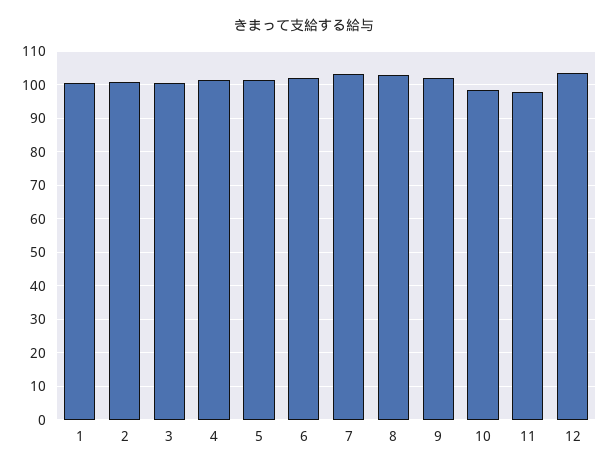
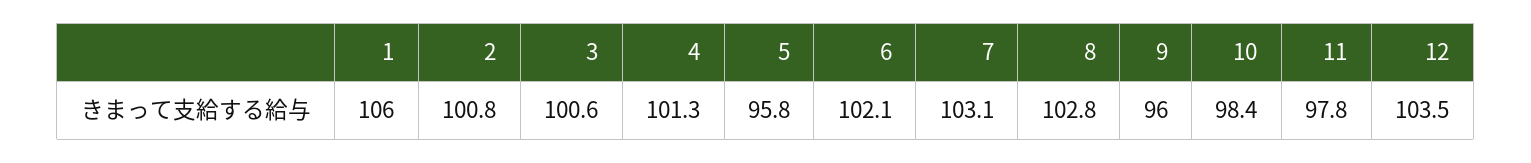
  {
-   "1": 100,
+   "1": 106,
    "2": 100.8,
    "3": 100.6,
    "4": 101.3,
-   "5": 102,
+   "5": 95.8,
    "6": 102.1,
    "7": 103.1,
    "8": 102.8,
-   "9": 102,
+   "9": 96,
    "10": 98.4,
    "11": 97.8,
    "12": 103.5
  }

